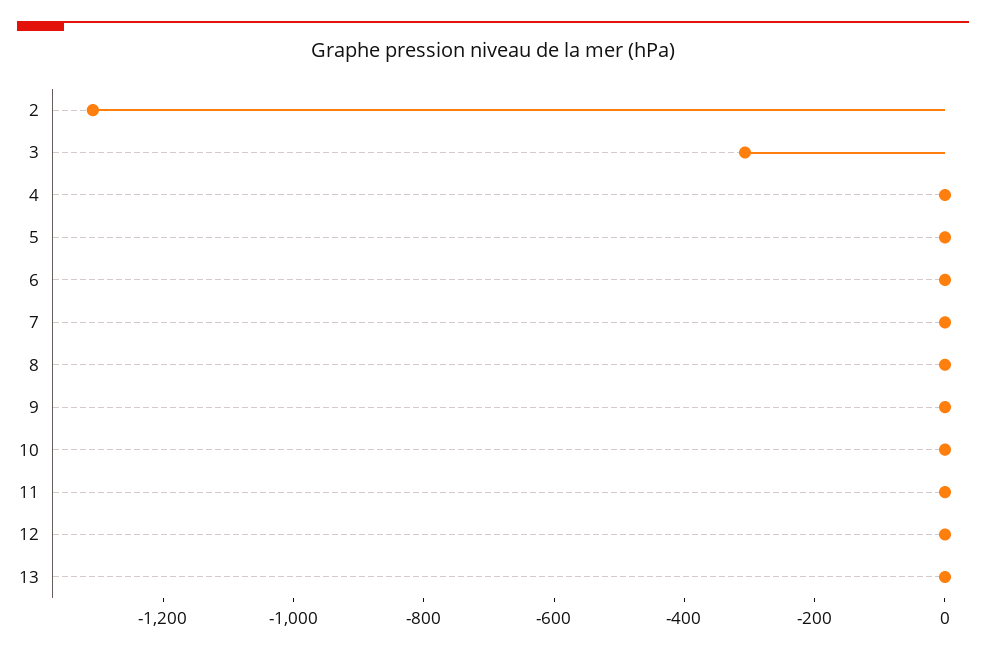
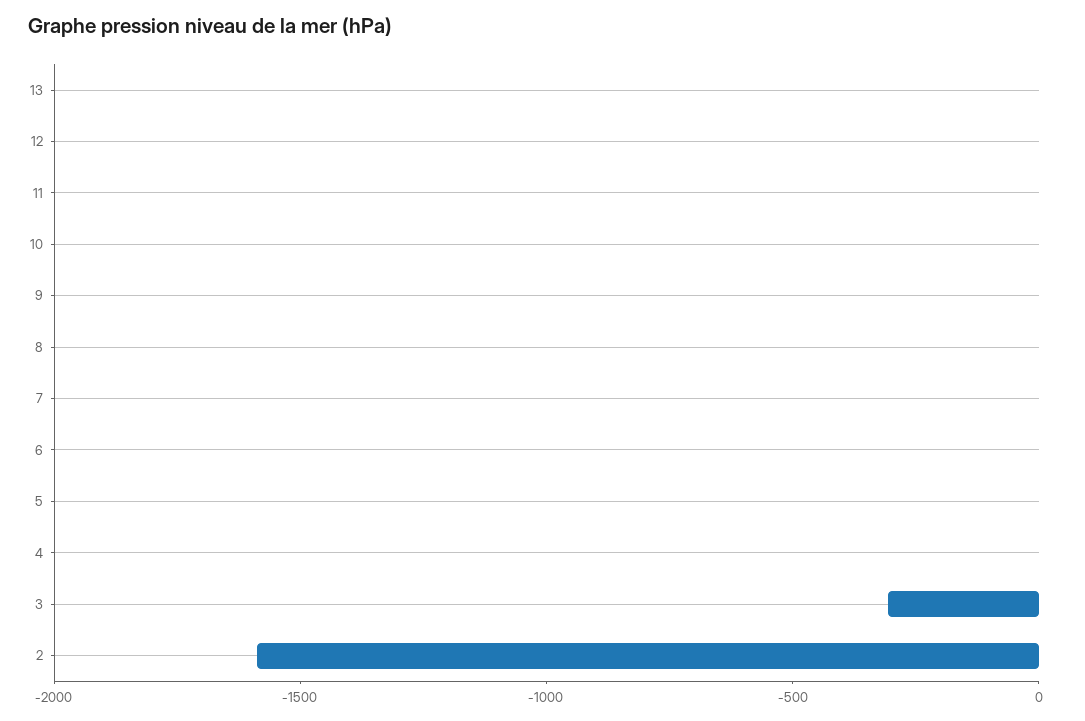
  {
-   "2": -1300,
+   "2": -1600,
    "3": -300,
    "4": 0,
    "5": 0,
    "6": 0,
    "7": 0,
    "8": 0,
    "9": 0,
    "10": 0,
    "11": 0,
    "12": 0,
    "13": 0
  }

